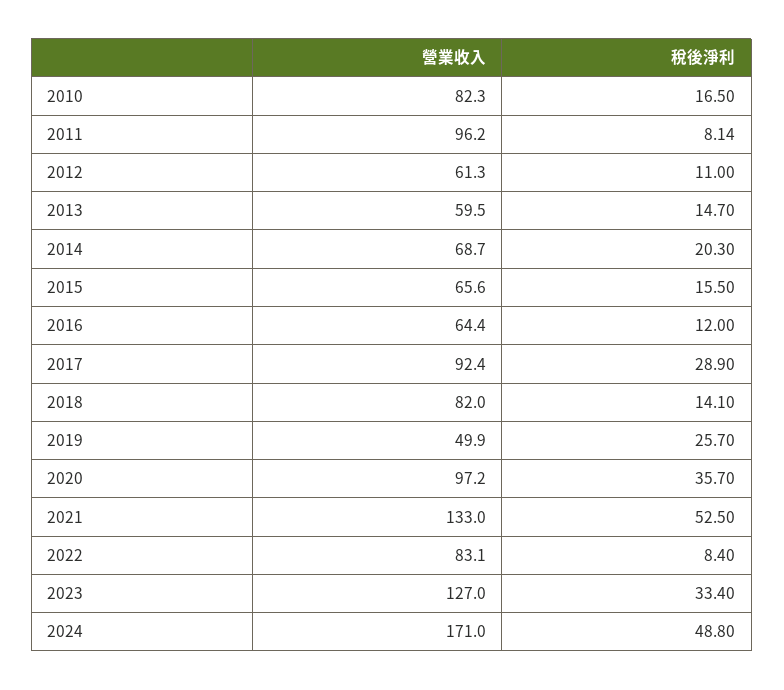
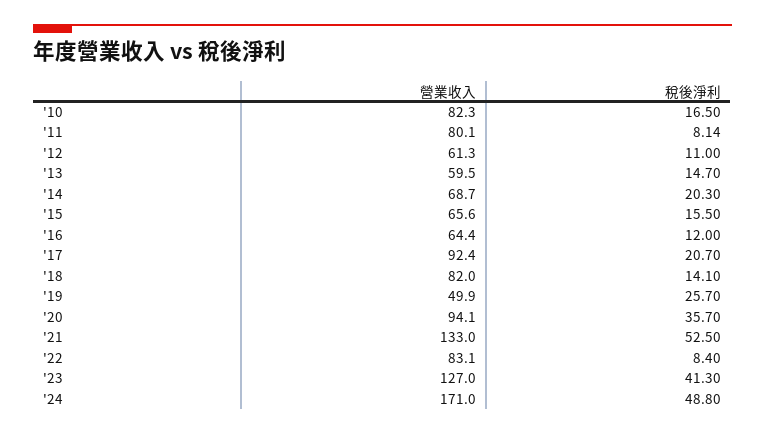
  {
    "營業收入": {
      "2010": 82.3,
-     "2011": 96.2,
+     "2011": 80.1,
      "2012": 61.3,
      "2013": 59.5,
      "2014": 68.7,
      "2015": 65.6,
      "2016": 64.4,
      "2017": 92.4,
      "2018": 82,
      "2019": 49.9,
-     "2020": 97.2,
+     "2020": 94.1,
      "2021": 133,
      "2022": 83.1,
      "2023": 127,
      "2024": 171
    },
    "稅後淨利": {
      "2010": 16.5,
      "2011": 8.14,
      "2012": 11,
      "2013": 14.7,
      "2014": 20.3,
      "2015": 15.5,
      "2016": 12,
-     "2017": 28.9,
+     "2017": 20.7,
      "2018": 14.1,
      "2019": 25.7,
      "2020": 35.7,
      "2021": 52.5,
      "2022": 8.4,
-     "2023": 33.4,
+     "2023": 41.3,
      "2024": 48.8
    }
  }

